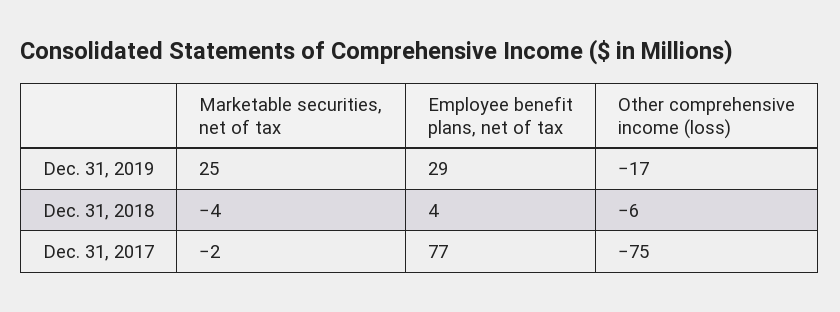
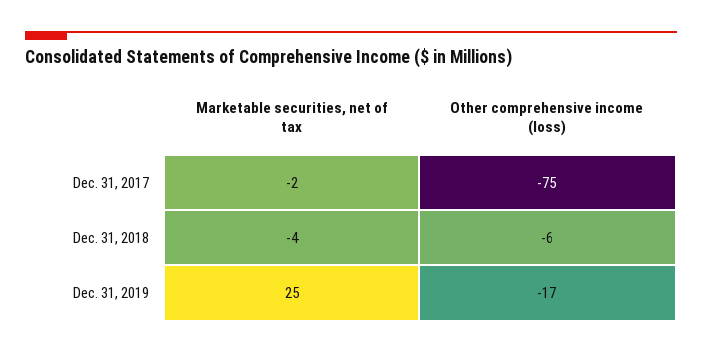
  {
    "Marketable securities, net of tax": {
      "Dec. 31, 2019": 25,
      "Dec. 31, 2018": -4,
      "Dec. 31, 2017": -2
    },
-   "Employee benefit plans, net of tax": {
-     "Dec. 31, 2019": 29,
-     "Dec. 31, 2018": 4,
-     "Dec. 31, 2017": 77
-   },
    "Other comprehensive income (loss)": {
      "Dec. 31, 2019": -17,
      "Dec. 31, 2018": -6,
      "Dec. 31, 2017": -75
    }
  }

